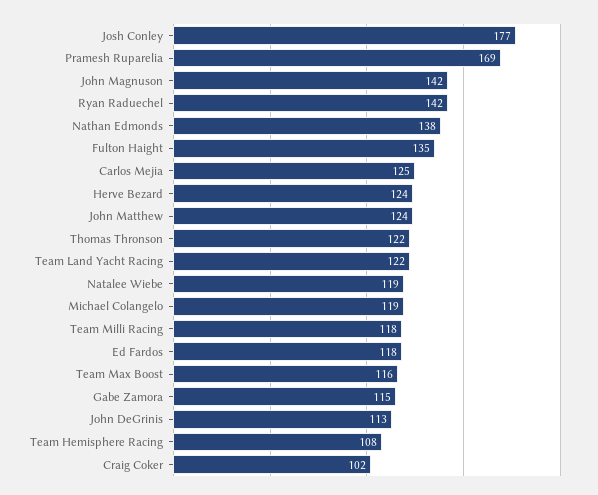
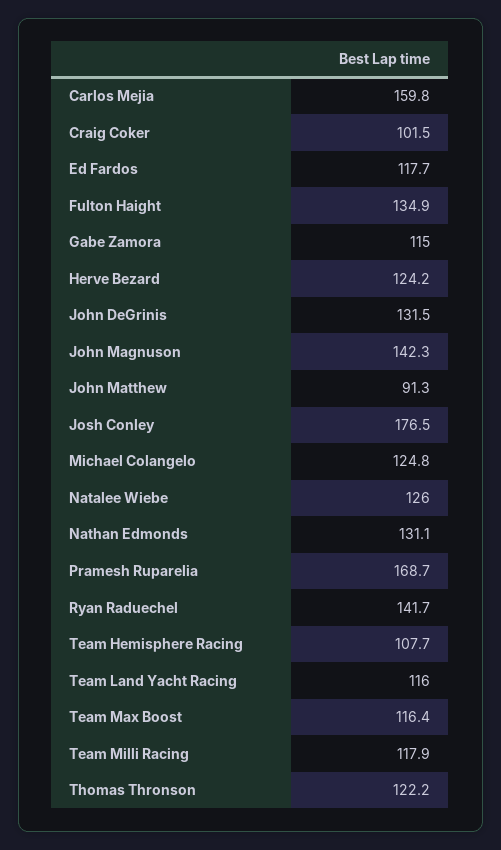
  {
    "Josh Conley": 176.5,
    "Pramesh Ruparelia": 168.7,
    "John Magnuson": 142.3,
    "Ryan Raduechel": 141.7,
-   "Nathan Edmonds": 138,
+   "Nathan Edmonds": 131.1,
    "Fulton Haight": 134.9,
-   "Carlos Mejia": 125,
+   "Carlos Mejia": 159.8,
    "Herve Bezard": 124.2,
-   "John Matthew": 124,
+   "John Matthew": 91.3,
    "Thomas Thronson": 122.2,
-   "Team Land Yacht Racing": 122,
+   "Team Land Yacht Racing": 116,
-   "Natalee Wiebe": 119,
+   "Natalee Wiebe": 126,
-   "Michael Colangelo": 119,
+   "Michael Colangelo": 124.8,
    "Team Milli Racing": 117.9,
    "Ed Fardos": 117.7,
    "Team Max Boost": 116.4,
    "Gabe Zamora": 115,
-   "John DeGrinis": 113,
+   "John DeGrinis": 131.5,
    "Team Hemisphere Racing": 107.7,
    "Craig Coker": 101.5
  }

